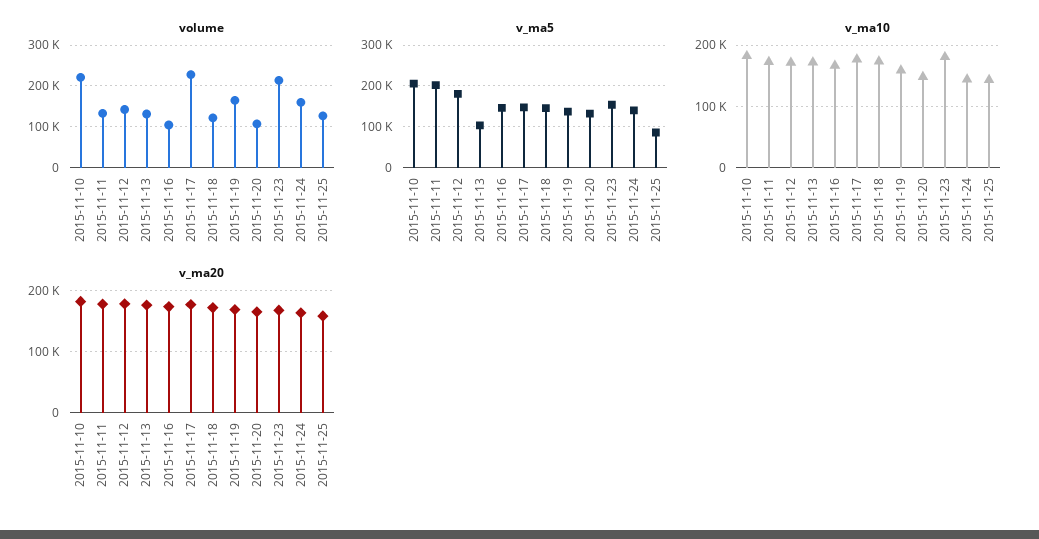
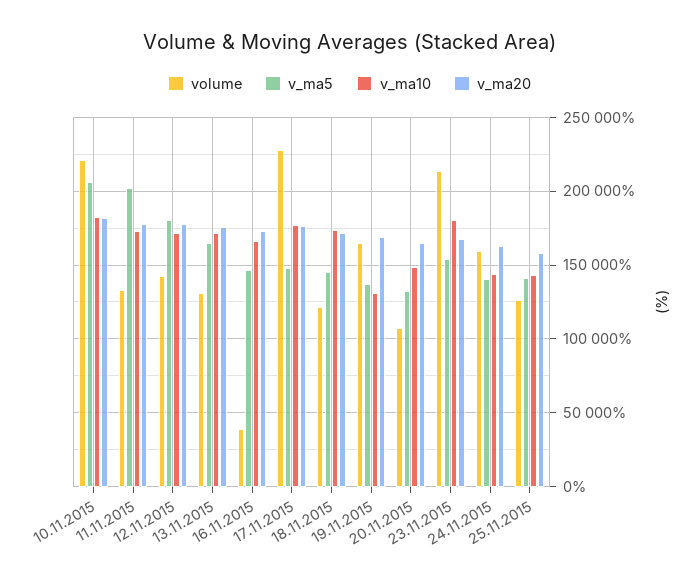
  {
    "volume": {
      "2015-11-10": 220000,
      "2015-11-11": 135000,
      "2015-11-12": 140000,
      "2015-11-13": 130000,
-     "2015-11-16": 100000,
+     "2015-11-16": 40000,
      "2015-11-17": 230000,
      "2015-11-18": 120000,
      "2015-11-19": 165000,
      "2015-11-20": 105000,
      "2015-11-23": 215000,
      "2015-11-24": 160000,
      "2015-11-25": 125000
    },
    "v_ma5": {
      "2015-11-10": 205000,
      "2015-11-11": 200000,
      "2015-11-12": 180000,
-     "2015-11-13": 100000,
+     "2015-11-13": 165000,
      "2015-11-16": 145000,
      "2015-11-17": 150000,
      "2015-11-18": 145000,
      "2015-11-19": 135000,
      "2015-11-20": 130000,
      "2015-11-23": 155000,
      "2015-11-24": 140000,
-     "2015-11-25": 80000
+     "2015-11-25": 140000
    },
    "v_ma10": {
      "2015-11-10": 180000,
      "2015-11-11": 175000,
      "2015-11-12": 170000,
      "2015-11-13": 170000,
      "2015-11-16": 165000,
      "2015-11-17": 175000,
      "2015-11-18": 175000,
-     "2015-11-19": 160000,
+     "2015-11-19": 130000,
      "2015-11-20": 150000,
      "2015-11-23": 180000,
      "2015-11-24": 145000,
      "2015-11-25": 145000
    },
    "v_ma20": {
      "2015-11-10": 180000,
      "2015-11-11": 180000,
      "2015-11-12": 180000,
      "2015-11-13": 175000,
      "2015-11-16": 175000,
      "2015-11-17": 175000,
      "2015-11-18": 170000,
      "2015-11-19": 170000,
      "2015-11-20": 165000,
      "2015-11-23": 170000,
      "2015-11-24": 165000,
      "2015-11-25": 160000
    }
  }

